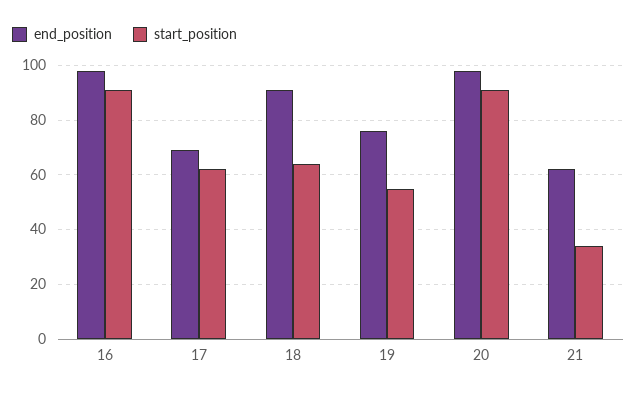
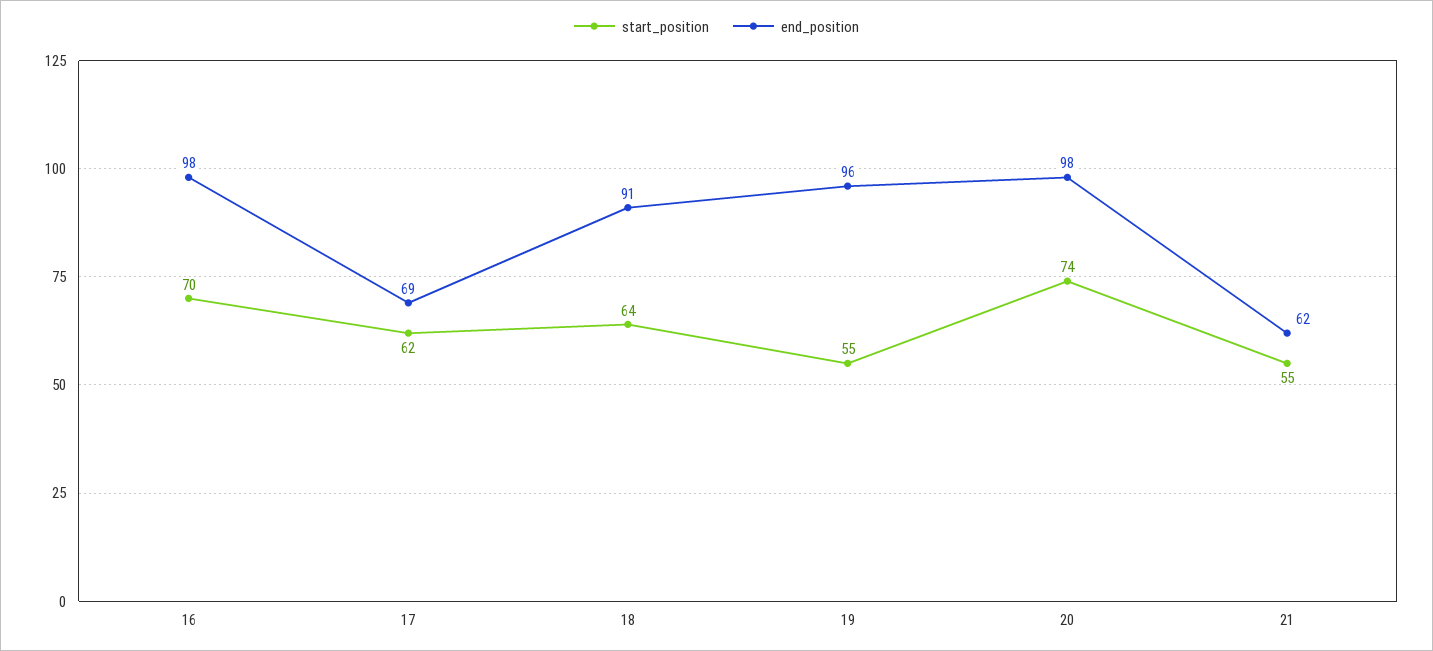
  {
    "end_position": {
      "16": 98,
      "17": 69,
      "18": 91,
-     "19": 75,
+     "19": 96,
      "20": 98,
      "21": 62
    },
    "start_position": {
-     "16": 90,
+     "16": 70,
      "17": 62,
      "18": 64,
      "19": 55,
-     "20": 90,
+     "20": 74,
-     "21": 35
+     "21": 55
    }
  }

